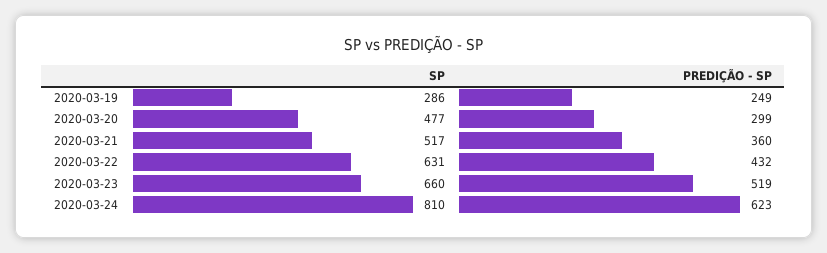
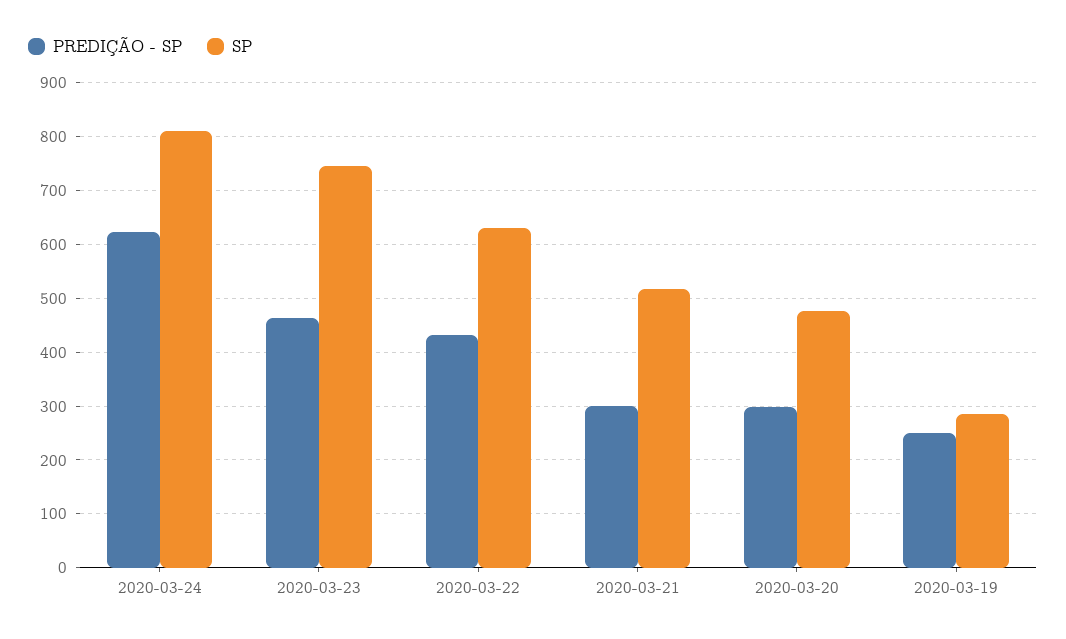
  {
    "SP": {
      "2020-03-19": 286,
      "2020-03-20": 477,
      "2020-03-21": 517,
      "2020-03-22": 631,
-     "2020-03-23": 660,
+     "2020-03-23": 740,
      "2020-03-24": 810
    },
    "PREDIÇÃO - SP": {
      "2020-03-19": 249,
      "2020-03-20": 299,
-     "2020-03-21": 360,
+     "2020-03-21": 300,
      "2020-03-22": 432,
-     "2020-03-23": 519,
+     "2020-03-23": 460,
      "2020-03-24": 623
    }
  }

